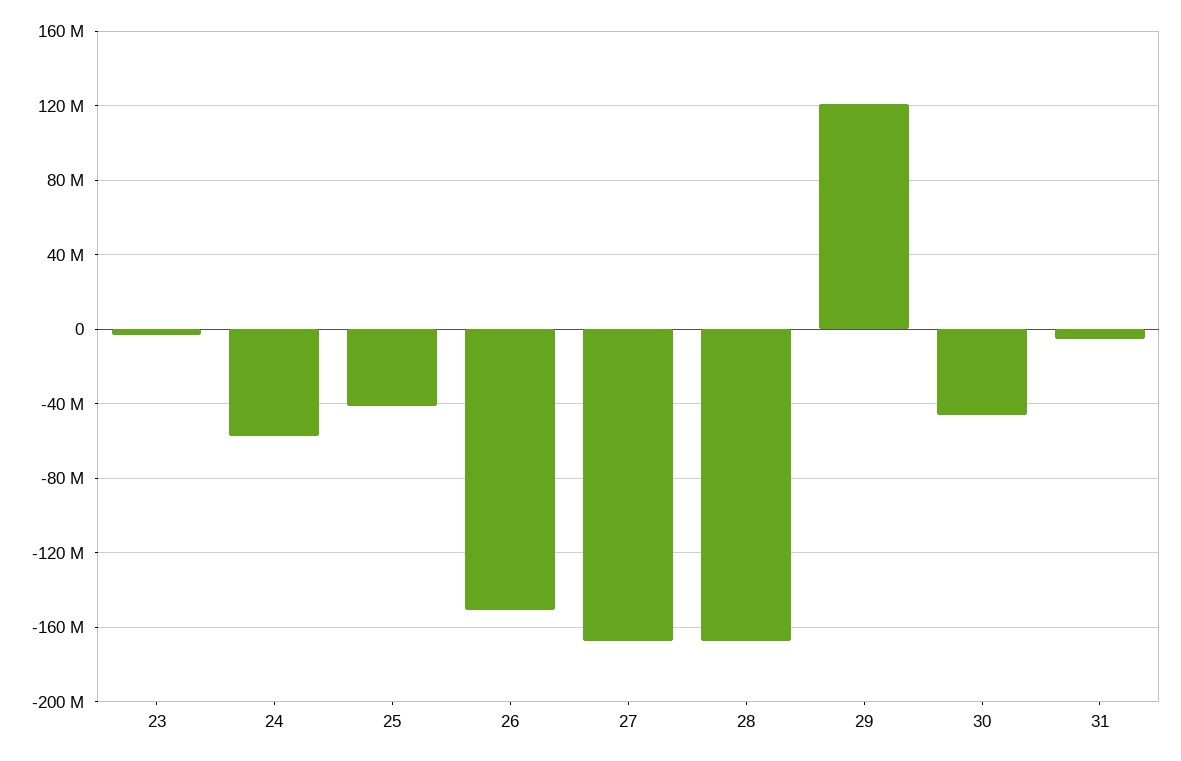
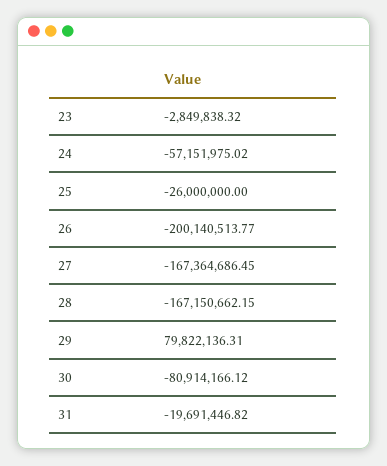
  {
    "23": -2849838.32,
    "24": -57151975.02,
-   "25": -40000000,
+   "25": -26000000,
-   "26": -150000000,
+   "26": -200140513.77,
    "27": -167364686.45,
    "28": -167150662.15,
-   "29": 120000000,
+   "29": 79822136.31,
-   "30": -45000000,
+   "30": -80914166.12,
-   "31": -5000000
+   "31": -19691446.82
  }

